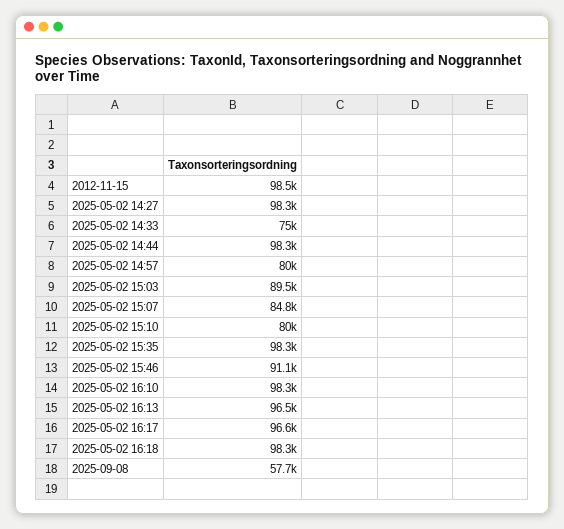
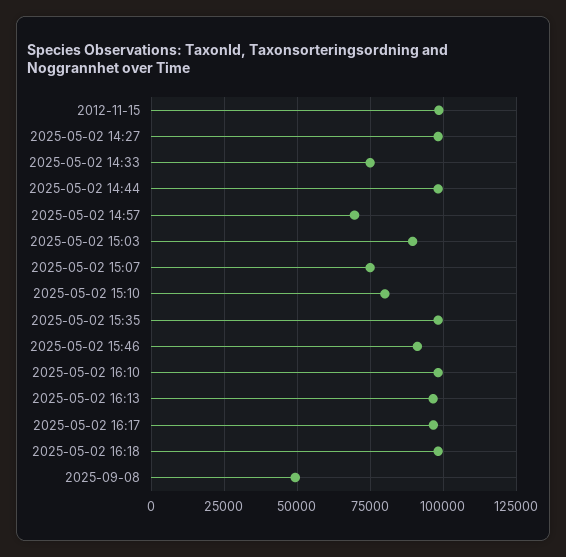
  {
    "2012-11-15": 98500,
    "2025-05-02 14:27": 98300,
    "2025-05-02 14:33": 75000,
    "2025-05-02 14:44": 98300,
-   "2025-05-02 14:57": 80000,
+   "2025-05-02 14:57": 70000,
    "2025-05-02 15:03": 89500,
-   "2025-05-02 15:07": 84800,
+   "2025-05-02 15:07": 75000,
    "2025-05-02 15:10": 80000,
    "2025-05-02 15:35": 98300,
    "2025-05-02 15:46": 91100,
    "2025-05-02 16:10": 98300,
    "2025-05-02 16:13": 96500,
    "2025-05-02 16:17": 96600,
    "2025-05-02 16:18": 98300,
-   "2025-09-08": 57700
+   "2025-09-08": 50000
  }

